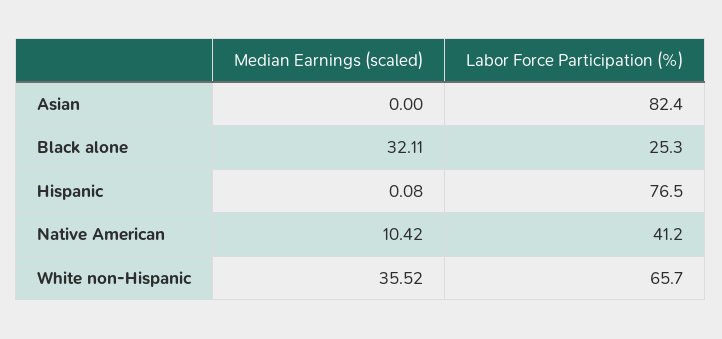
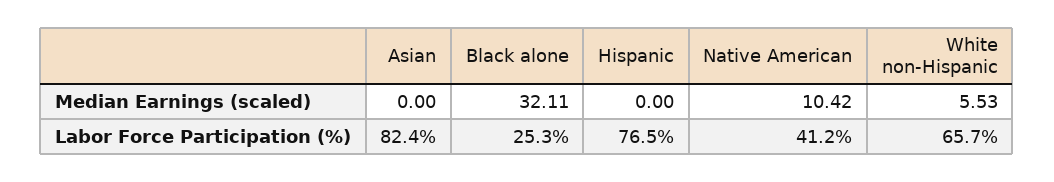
  {
    "Median Earnings (scaled)": {
      "Asian": 0,
      "Black alone": 32.11,
-     "Hispanic": 0.08,
+     "Hispanic": 0,
      "Native American": 10.42,
-     "White non-Hispanic": 35.52
+     "White non-Hispanic": 5.53
    },
    "Labor Force Participation (%)": {
      "Asian": 82.4,
      "Black alone": 25.3,
      "Hispanic": 76.5,
      "Native American": 41.2,
      "White non-Hispanic": 65.7
    }
  }

